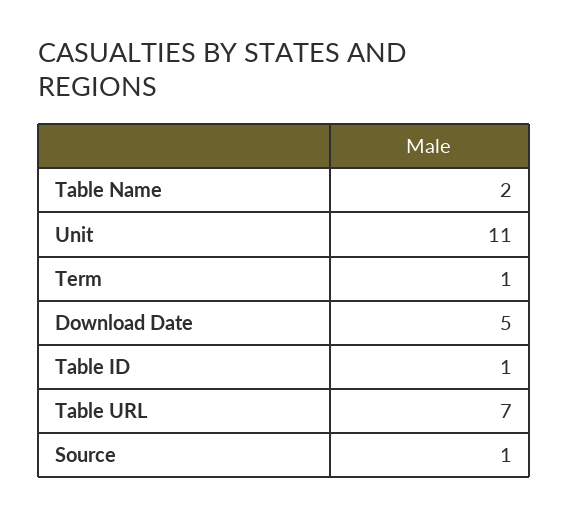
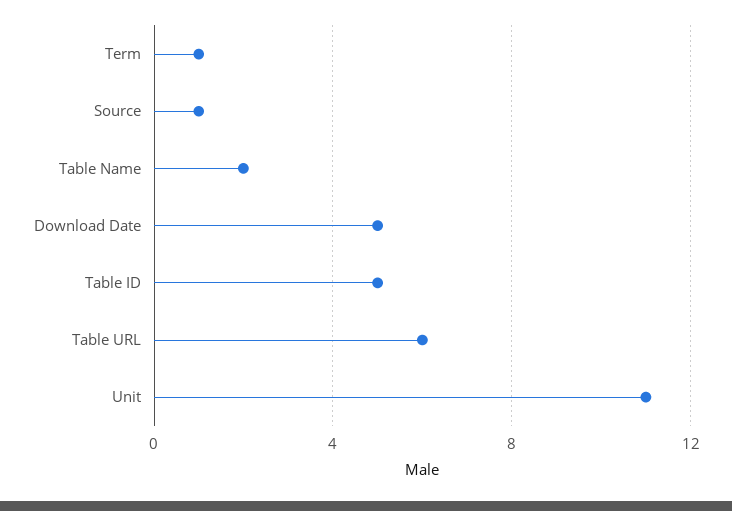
  {
    "Table Name": 2,
    "Unit": 11,
    "Term": 1,
    "Download Date": 5,
-   "Table ID": 1,
+   "Table ID": 5,
-   "Table URL": 7,
+   "Table URL": 6,
    "Source": 1
  }

